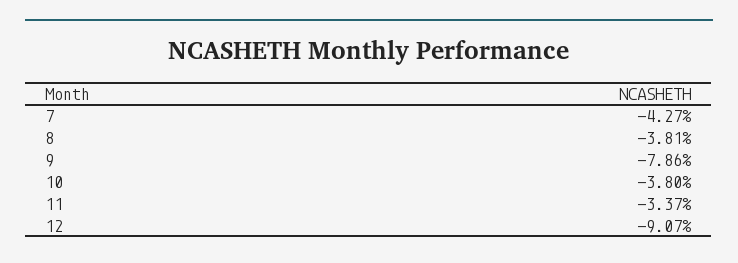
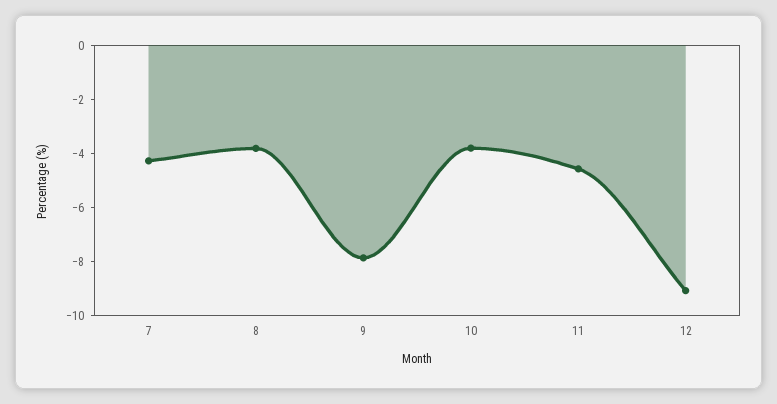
  {
    "7": -4.27,
    "8": -3.81,
    "9": -7.86,
    "10": -3.8,
-   "11": -3.37,
+   "11": -4.5,
    "12": -9.07
  }

